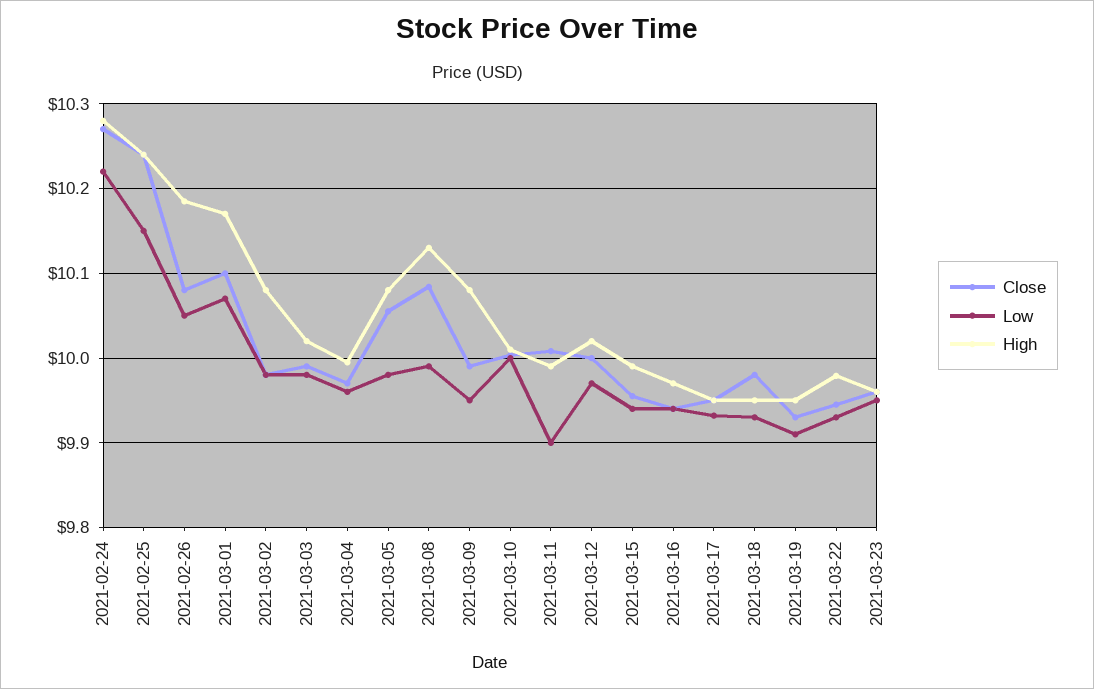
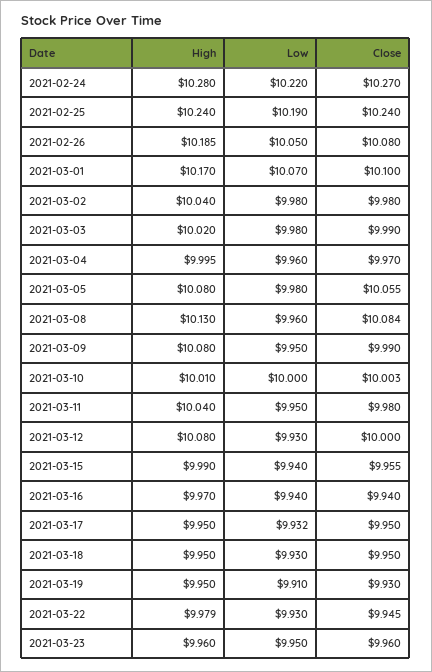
  {
    "Close": {
      "2021-02-24": 10.27,
      "2021-02-25": 10.24,
      "2021-02-26": 10.08,
      "2021-03-01": 10.1,
      "2021-03-02": 9.98,
      "2021-03-03": 9.99,
      "2021-03-04": 9.97,
      "2021-03-05": 10.055,
      "2021-03-08": 10.084,
      "2021-03-09": 9.99,
      "2021-03-10": 10.003,
-     "2021-03-11": 10.01,
+     "2021-03-11": 9.98,
      "2021-03-12": 10,
      "2021-03-15": 9.955,
      "2021-03-16": 9.94,
      "2021-03-17": 9.95,
-     "2021-03-18": 9.98,
+     "2021-03-18": 9.95,
      "2021-03-19": 9.93,
      "2021-03-22": 9.945,
      "2021-03-23": 9.96
    },
    "Low": {
      "2021-02-24": 10.22,
-     "2021-02-25": 10.15,
+     "2021-02-25": 10.19,
      "2021-02-26": 10.05,
      "2021-03-01": 10.07,
      "2021-03-02": 9.98,
      "2021-03-03": 9.98,
      "2021-03-04": 9.96,
      "2021-03-05": 9.98,
-     "2021-03-08": 9.99,
+     "2021-03-08": 9.96,
      "2021-03-09": 9.95,
      "2021-03-10": 10,
-     "2021-03-11": 9.9,
+     "2021-03-11": 9.95,
-     "2021-03-12": 9.97,
+     "2021-03-12": 9.93,
      "2021-03-15": 9.94,
      "2021-03-16": 9.94,
      "2021-03-17": 9.932,
      "2021-03-18": 9.93,
      "2021-03-19": 9.91,
      "2021-03-22": 9.93,
      "2021-03-23": 9.95
    },
    "High": {
      "2021-02-24": 10.28,
      "2021-02-25": 10.24,
      "2021-02-26": 10.185,
      "2021-03-01": 10.17,
-     "2021-03-02": 10.08,
+     "2021-03-02": 10.04,
      "2021-03-03": 10.02,
      "2021-03-04": 9.995,
      "2021-03-05": 10.08,
      "2021-03-08": 10.13,
      "2021-03-09": 10.08,
      "2021-03-10": 10.01,
-     "2021-03-11": 9.99,
+     "2021-03-11": 10.04,
-     "2021-03-12": 10.02,
+     "2021-03-12": 10.08,
      "2021-03-15": 9.99,
      "2021-03-16": 9.97,
      "2021-03-17": 9.95,
      "2021-03-18": 9.95,
      "2021-03-19": 9.95,
      "2021-03-22": 9.979,
      "2021-03-23": 9.96
    }
  }

